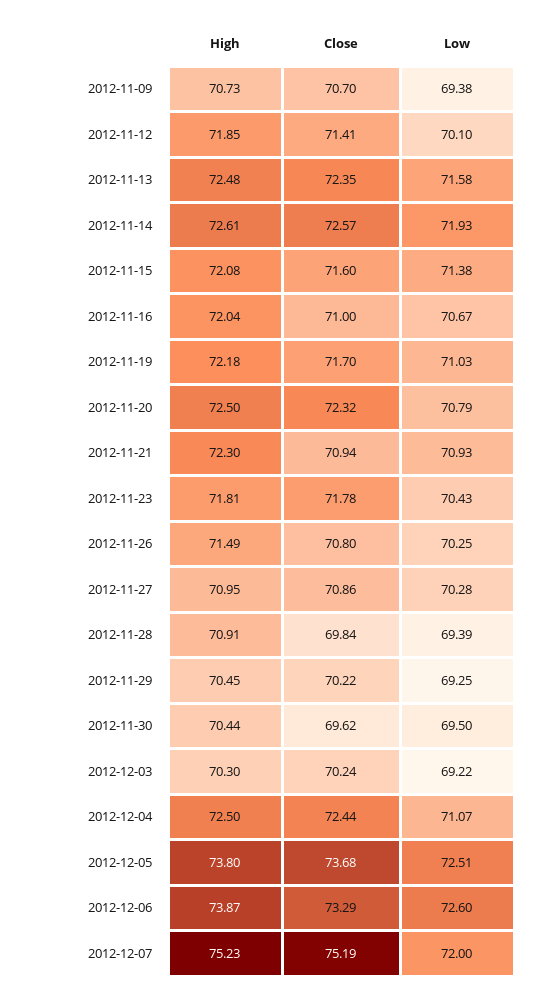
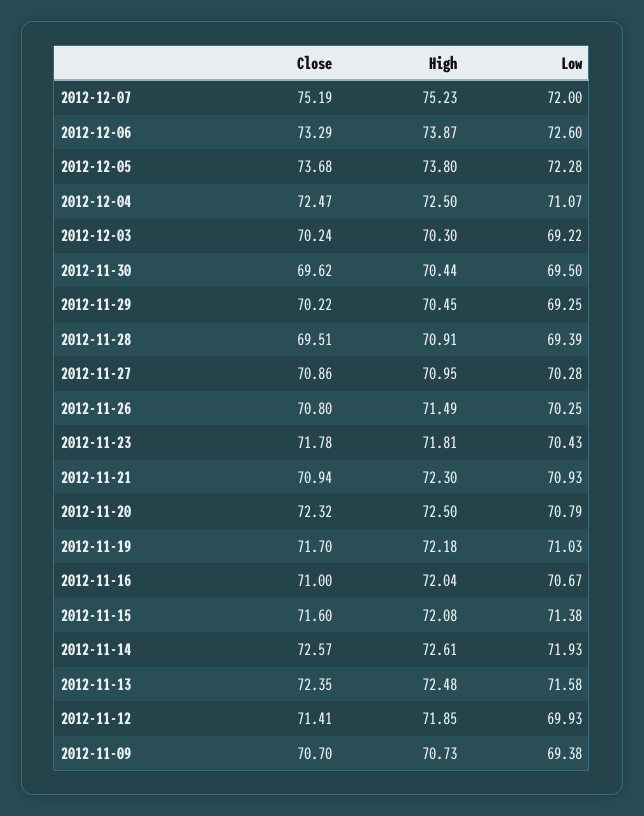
  {
    "High": {
      "2012-11-09": 70.73,
      "2012-11-12": 71.85,
      "2012-11-13": 72.48,
      "2012-11-14": 72.61,
      "2012-11-15": 72.08,
      "2012-11-16": 72.04,
      "2012-11-19": 72.18,
      "2012-11-20": 72.5,
      "2012-11-21": 72.3,
      "2012-11-23": 71.81,
      "2012-11-26": 71.49,
      "2012-11-27": 70.95,
      "2012-11-28": 70.91,
      "2012-11-29": 70.45,
      "2012-11-30": 70.44,
      "2012-12-03": 70.3,
      "2012-12-04": 72.5,
      "2012-12-05": 73.8,
      "2012-12-06": 73.87,
      "2012-12-07": 75.23
    },
    "Close": {
      "2012-11-09": 70.7,
      "2012-11-12": 71.41,
      "2012-11-13": 72.35,
      "2012-11-14": 72.57,
      "2012-11-15": 71.6,
      "2012-11-16": 71,
      "2012-11-19": 71.7,
      "2012-11-20": 72.32,
      "2012-11-21": 70.94,
      "2012-11-23": 71.78,
      "2012-11-26": 70.8,
      "2012-11-27": 70.86,
-     "2012-11-28": 69.84,
+     "2012-11-28": 69.51,
      "2012-11-29": 70.22,
      "2012-11-30": 69.62,
      "2012-12-03": 70.24,
-     "2012-12-04": 72.44,
+     "2012-12-04": 72.47,
      "2012-12-05": 73.68,
      "2012-12-06": 73.29,
      "2012-12-07": 75.19
    },
    "Low": {
      "2012-11-09": 69.38,
-     "2012-11-12": 70.1,
+     "2012-11-12": 69.93,
      "2012-11-13": 71.58,
      "2012-11-14": 71.93,
      "2012-11-15": 71.38,
      "2012-11-16": 70.67,
      "2012-11-19": 71.03,
      "2012-11-20": 70.79,
      "2012-11-21": 70.93,
      "2012-11-23": 70.43,
      "2012-11-26": 70.25,
      "2012-11-27": 70.28,
      "2012-11-28": 69.39,
      "2012-11-29": 69.25,
      "2012-11-30": 69.5,
      "2012-12-03": 69.22,
      "2012-12-04": 71.07,
-     "2012-12-05": 72.51,
+     "2012-12-05": 72.28,
      "2012-12-06": 72.6,
      "2012-12-07": 72
    }
  }

